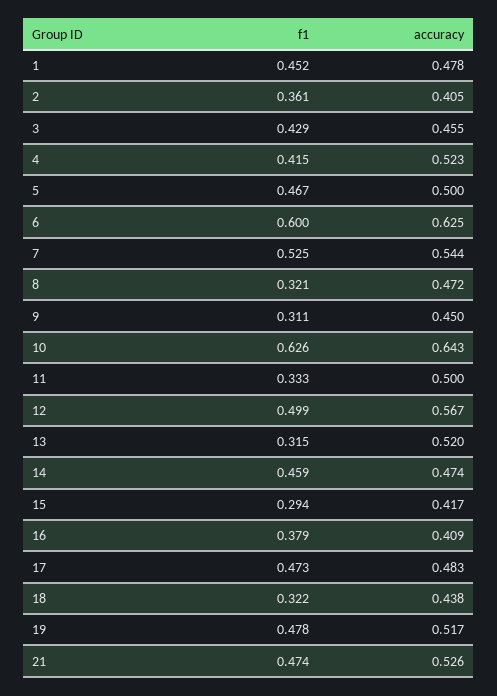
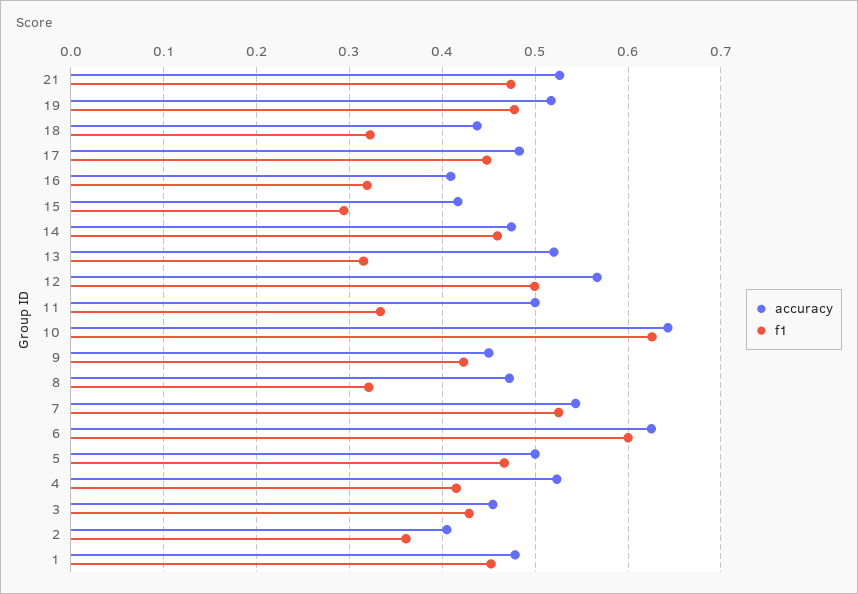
  {
    "f1": {
      "1": 0.452,
      "2": 0.361,
      "3": 0.429,
      "4": 0.415,
      "5": 0.467,
      "6": 0.6,
      "7": 0.525,
      "8": 0.321,
-     "9": 0.311,
+     "9": 0.42,
      "10": 0.626,
      "11": 0.333,
      "12": 0.499,
      "13": 0.315,
      "14": 0.459,
      "15": 0.294,
-     "16": 0.379,
+     "16": 0.32,
-     "17": 0.473,
+     "17": 0.45,
      "18": 0.322,
      "19": 0.478,
      "21": 0.474
    },
    "accuracy": {
      "1": 0.478,
      "2": 0.405,
      "3": 0.455,
      "4": 0.523,
      "5": 0.5,
      "6": 0.625,
      "7": 0.544,
      "8": 0.472,
      "9": 0.45,
      "10": 0.643,
      "11": 0.5,
      "12": 0.567,
      "13": 0.52,
      "14": 0.474,
      "15": 0.417,
      "16": 0.409,
      "17": 0.483,
      "18": 0.438,
      "19": 0.517,
      "21": 0.526
    }
  }

